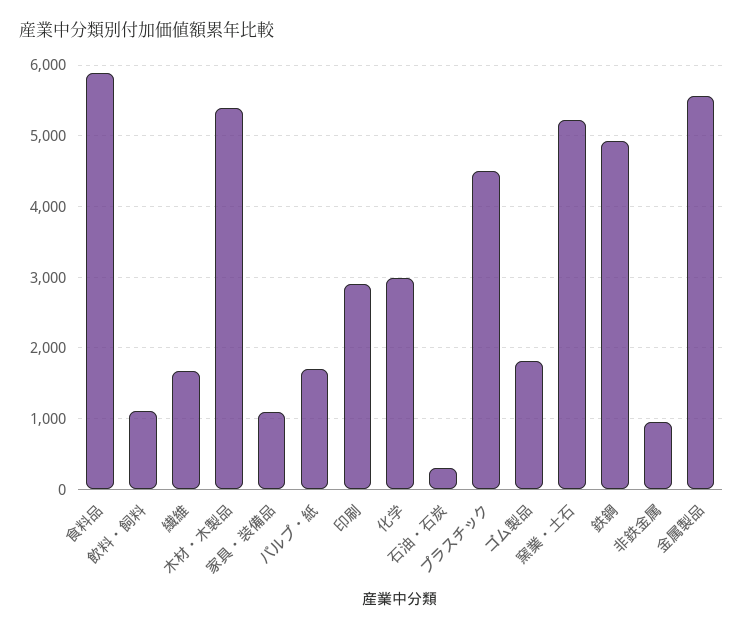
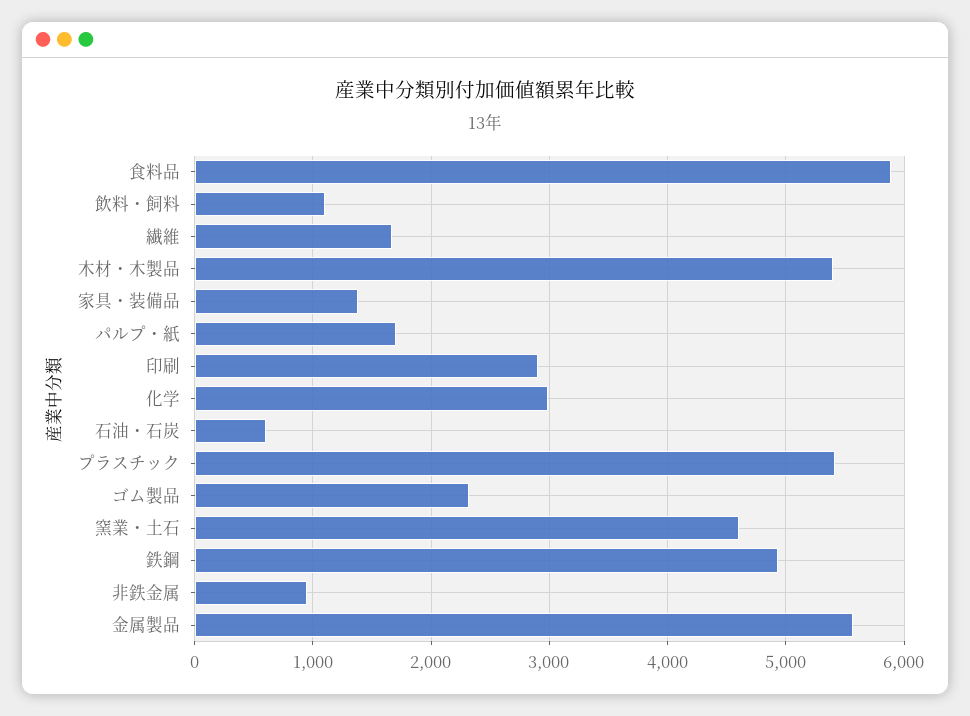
  {
    "食料品": 5900,
    "飲料・飼料": 1100,
    "繊維": 1700,
    "木材・木製品": 5400,
-   "家具・装備品": 1100,
+   "家具・装備品": 1400,
    "パルプ・紙": 1700,
    "印刷": 2900,
    "化学": 3000,
-   "石油・石炭": 300,
+   "石油・石炭": 600,
-   "プラスチック": 4500,
+   "プラスチック": 5400,
-   "ゴム製品": 1800,
+   "ゴム製品": 2300,
-   "窯業・土石": 5200,
+   "窯業・土石": 4600,
    "鉄鋼": 4900,
    "非鉄金属": 900,
    "金属製品": 5600
  }

